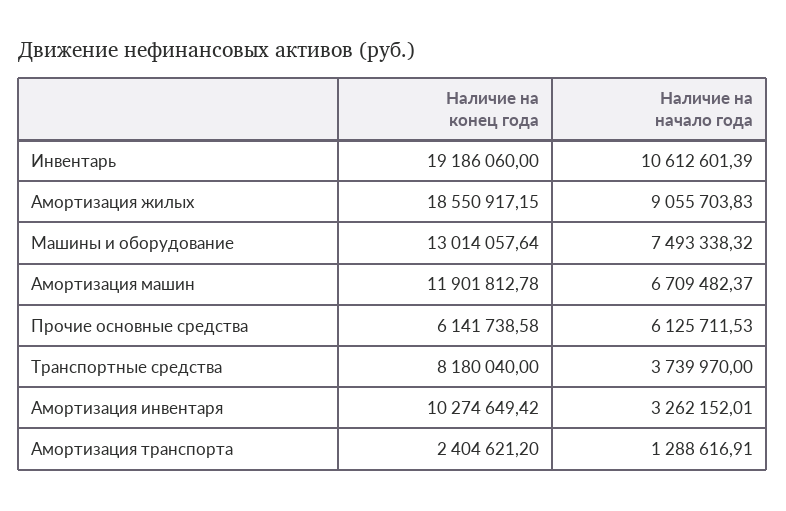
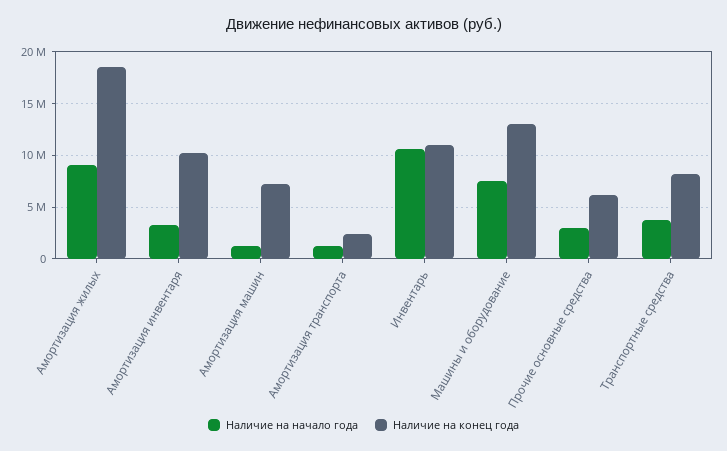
  {
    "Наличие на конец года": {
-     "Инвентарь": 19186060,
+     "Инвентарь": 11000000,
      "Амортизация жилых": 18550917.15,
      "Машины и оборудование": 13014057.64,
-     "Амортизация машин": 11901812.78,
+     "Амортизация машин": 7000000,
      "Прочие основные средства": 6141738.58,
      "Транспортные средства": 8180040,
      "Амортизация инвентаря": 10274649.42,
      "Амортизация транспорта": 2404621.2
    },
    "Наличие на начало года": {
      "Инвентарь": 10612601.39,
      "Амортизация жилых": 9055703.83,
      "Машины и оборудование": 7493338.32,
-     "Амортизация машин": 6709482.37,
+     "Амортизация машин": 1000000,
-     "Прочие основные средства": 6125711.53,
+     "Прочие основные средства": 3000000,
      "Транспортные средства": 3739970,
      "Амортизация инвентаря": 3262152.01,
      "Амортизация транспорта": 1288616.91
    }
  }

